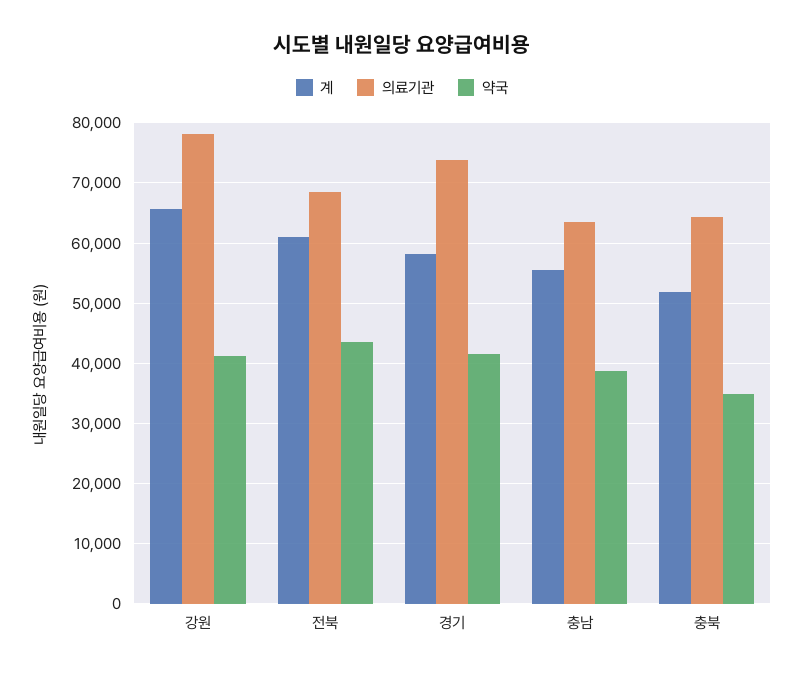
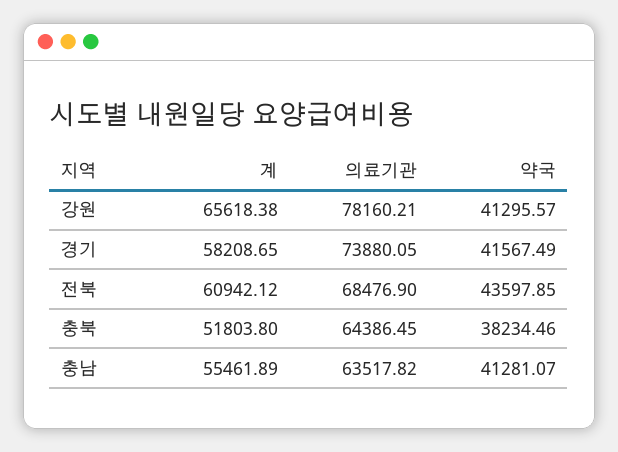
  {
    "계": {
      "강원": 65618.38,
      "전북": 60942.12,
      "경기": 58208.65,
      "충남": 55461.89,
      "충북": 51803.8
    },
    "의료기관": {
      "강원": 78160.21,
      "전북": 68476.9,
      "경기": 73880.05,
      "충남": 63517.82,
      "충북": 64386.45
    },
    "약국": {
      "강원": 41295.57,
      "전북": 43597.85,
      "경기": 41567.49,
-     "충남": 39000,
+     "충남": 41281.07,
-     "충북": 35000
+     "충북": 38234.46
    }
  }

